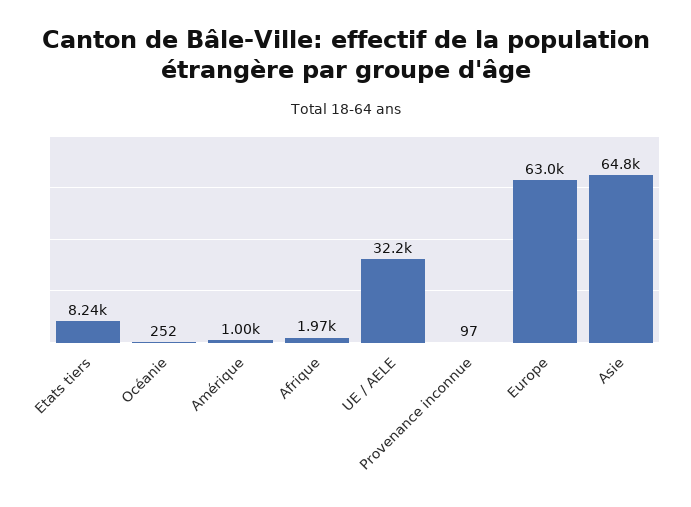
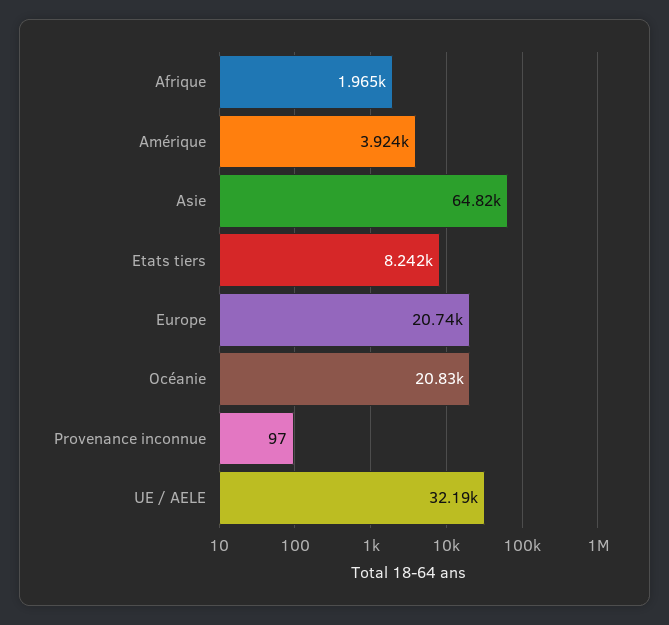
  {
    "Etats tiers": 8242,
-   "Océanie": 252,
+   "Océanie": 20830,
-   "Amérique": 1000,
+   "Amérique": 3924,
    "Afrique": 1965,
    "UE / AELE": 32190,
    "Provenance inconnue": 97,
-   "Europe": 63000,
+   "Europe": 20740,
    "Asie": 64820
  }

